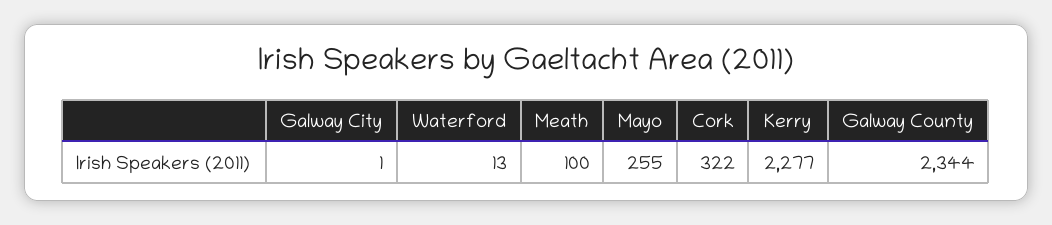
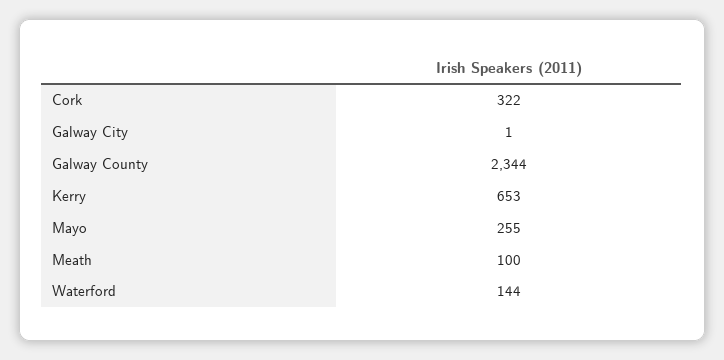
  {
    "Galway City": 1,
-   "Waterford": 13,
+   "Waterford": 144,
    "Meath": 100,
    "Mayo": 255,
    "Cork": 322,
-   "Kerry": 2277,
+   "Kerry": 653,
    "Galway County": 2344
  }

